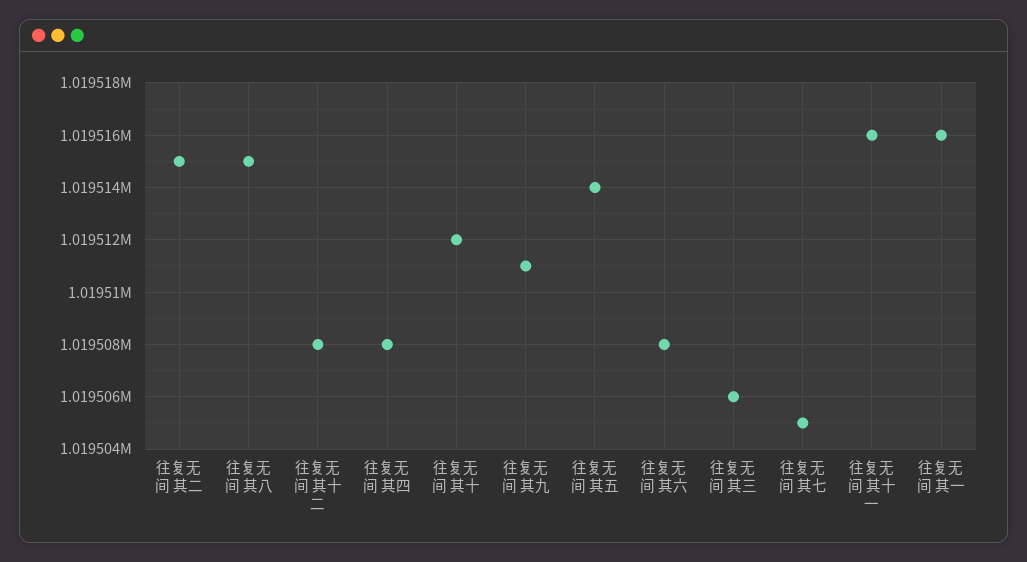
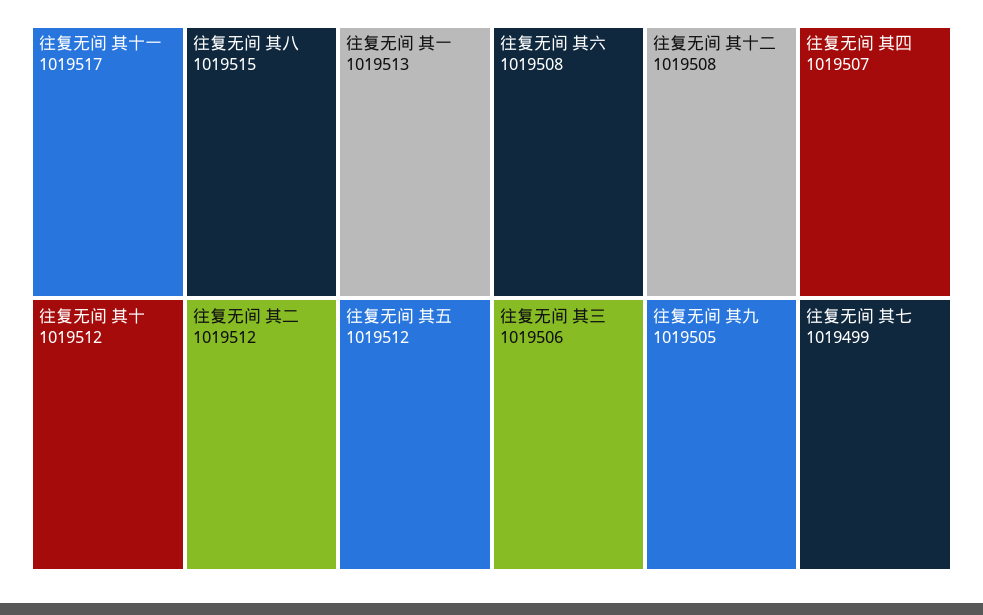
  {
-   "往复无间 其二": 1019515,
+   "往复无间 其二": 1019512,
    "往复无间 其八": 1019515,
    "往复无间 其十二": 1019508,
-   "往复无间 其四": 1019508,
+   "往复无间 其四": 1019507,
    "往复无间 其十": 1019512,
-   "往复无间 其九": 1019511,
+   "往复无间 其九": 1019505,
-   "往复无间 其五": 1019514,
+   "往复无间 其五": 1019512,
    "往复无间 其六": 1019508,
    "往复无间 其三": 1019506,
-   "往复无间 其七": 1019505,
+   "往复无间 其七": 1019499,
-   "往复无间 其十一": 1019516,
+   "往复无间 其十一": 1019517,
-   "往复无间 其一": 1019516
+   "往复无间 其一": 1019513
  }

